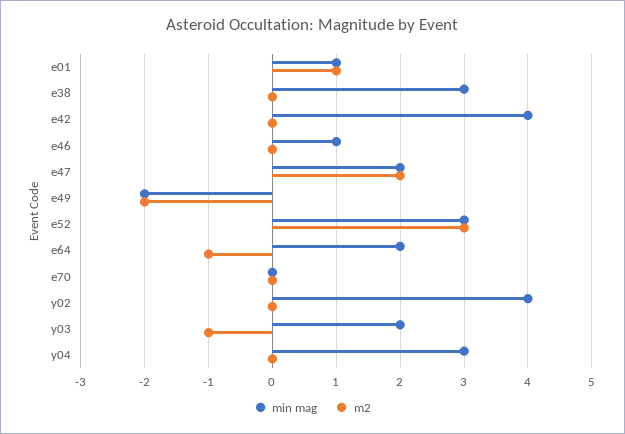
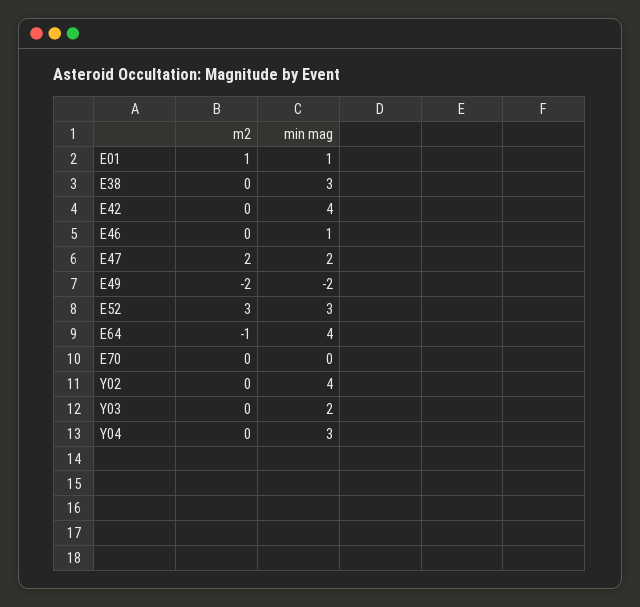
  {
    "min mag": {
      "e01": 1,
      "e38": 3,
      "e42": 4,
      "e46": 1,
      "e47": 2,
      "e49": -2,
      "e52": 3,
-     "e64": 2,
+     "e64": 4,
      "e70": 0,
      "y02": 4,
      "y03": 2,
      "y04": 3
    },
    "m2": {
      "e01": 1,
      "e38": 0,
      "e42": 0,
      "e46": 0,
      "e47": 2,
      "e49": -2,
      "e52": 3,
      "e64": -1,
      "e70": 0,
      "y02": 0,
-     "y03": -1,
+     "y03": 0,
      "y04": 0
    }
  }

